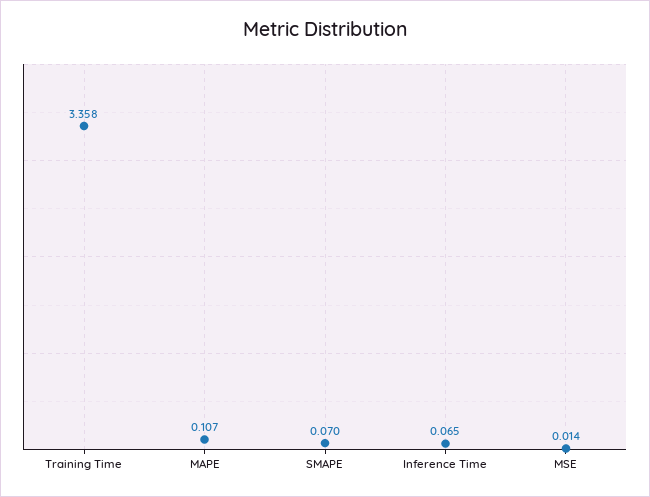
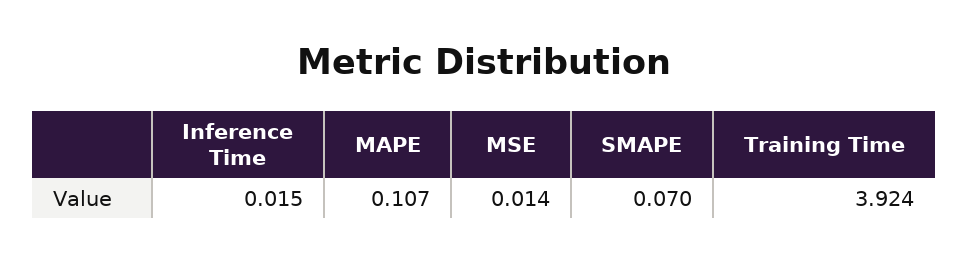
  {
-   "Training Time": 3.358,
+   "Training Time": 3.924,
    "MAPE": 0.107,
    "SMAPE": 0.07,
-   "Inference Time": 0.065,
+   "Inference Time": 0.015,
    "MSE": 0.014
  }

